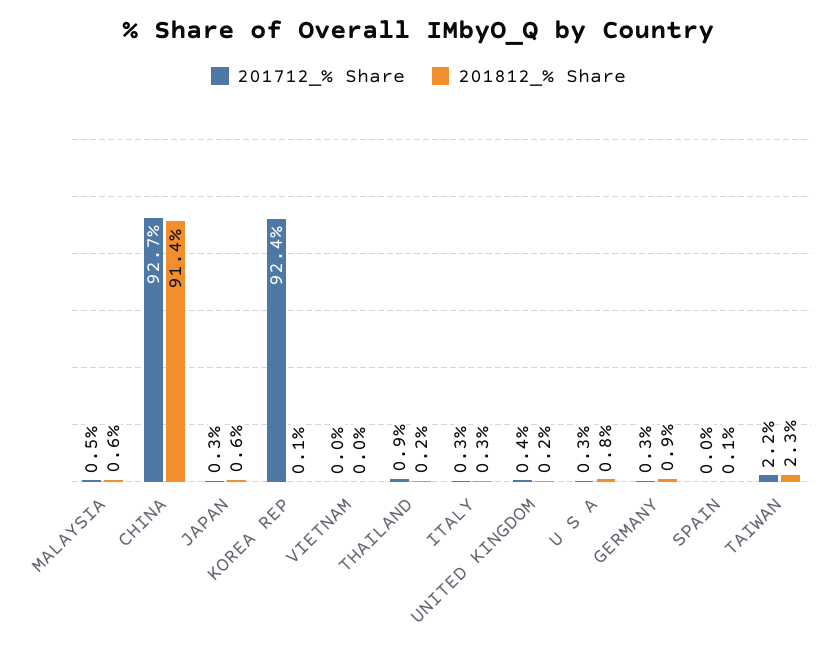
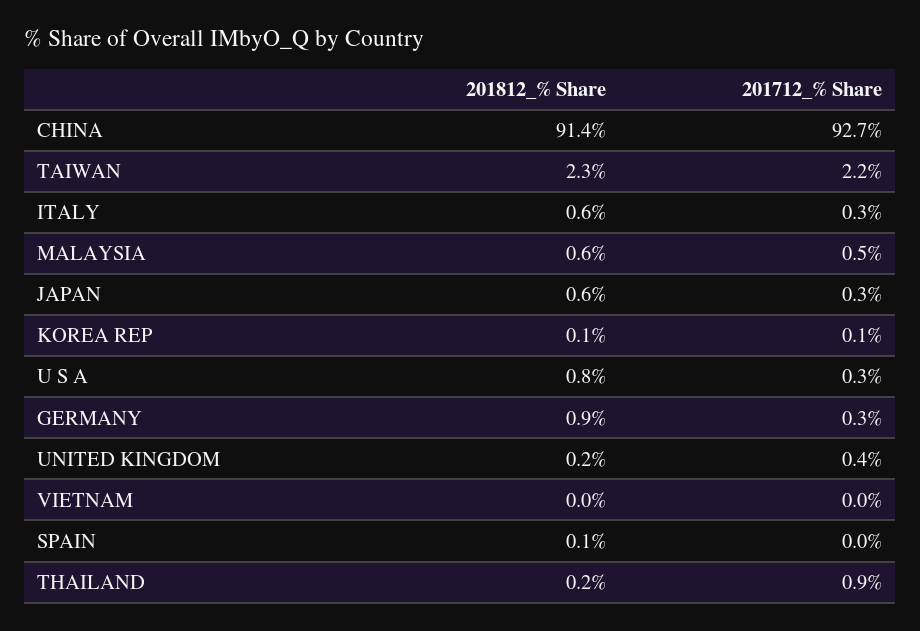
  {
    "201712_% Share": {
      "MALAYSIA": 0.5,
      "CHINA": 92.7,
      "JAPAN": 0.3,
-     "KOREA REP": 92.4,
+     "KOREA REP": 0.1,
      "VIETNAM": 0,
      "THAILAND": 0.9,
      "ITALY": 0.3,
      "UNITED KINGDOM": 0.4,
      "U S A": 0.3,
      "GERMANY": 0.3,
      "SPAIN": 0,
      "TAIWAN": 2.2
    },
    "201812_% Share": {
      "MALAYSIA": 0.6,
      "CHINA": 91.4,
      "JAPAN": 0.6,
      "KOREA REP": 0.1,
      "VIETNAM": 0,
      "THAILAND": 0.2,
-     "ITALY": 0.3,
+     "ITALY": 0.6,
      "UNITED KINGDOM": 0.2,
      "U S A": 0.8,
      "GERMANY": 0.9,
      "SPAIN": 0.1,
      "TAIWAN": 2.3
    }
  }

